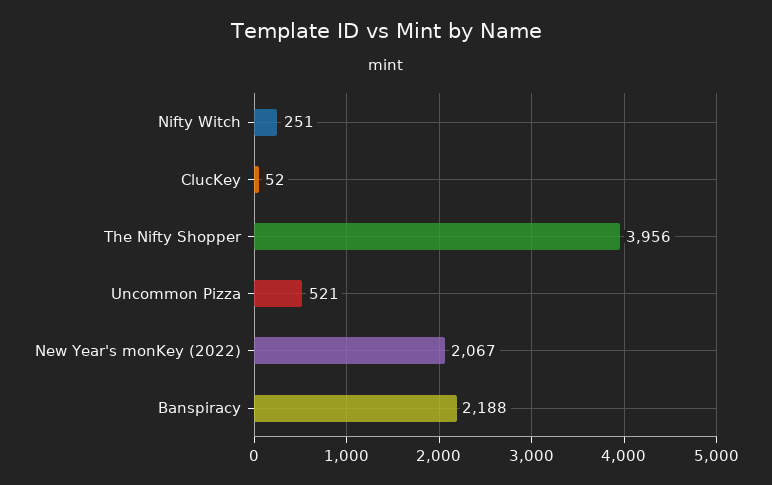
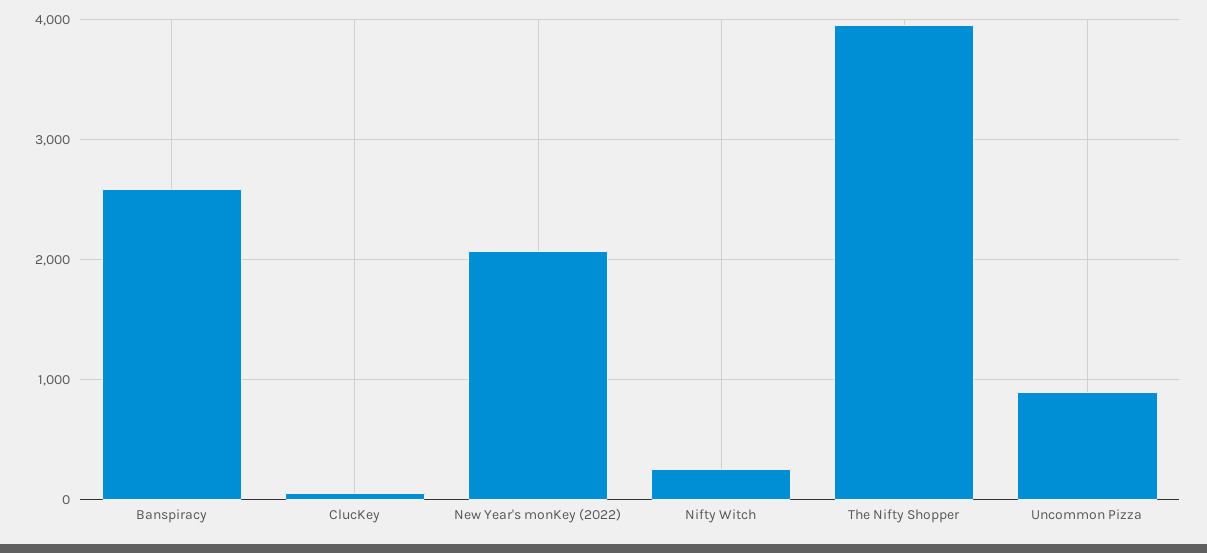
  {
    "Nifty Witch": 251,
    "ClucKey": 52,
    "The Nifty Shopper": 3956,
-   "Uncommon Pizza": 521,
+   "Uncommon Pizza": 900,
    "New Year's monKey (2022)": 2067,
-   "Banspiracy": 2188
+   "Banspiracy": 2600
  }

